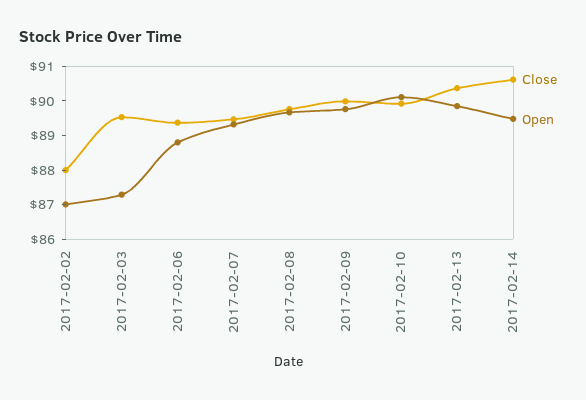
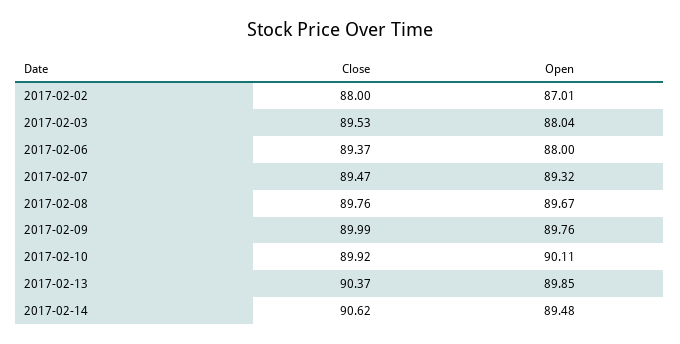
  {
    "Close": {
      "2017-02-02": 88,
      "2017-02-03": 89.53,
      "2017-02-06": 89.37,
      "2017-02-07": 89.47,
      "2017-02-08": 89.76,
      "2017-02-09": 89.99,
      "2017-02-10": 89.92,
      "2017-02-13": 90.37,
      "2017-02-14": 90.62
    },
    "Open": {
      "2017-02-02": 87.01,
-     "2017-02-03": 87.25,
+     "2017-02-03": 88.04,
-     "2017-02-06": 88.75,
+     "2017-02-06": 88,
      "2017-02-07": 89.32,
      "2017-02-08": 89.67,
      "2017-02-09": 89.76,
      "2017-02-10": 90.11,
      "2017-02-13": 89.85,
      "2017-02-14": 89.48
    }
  }

